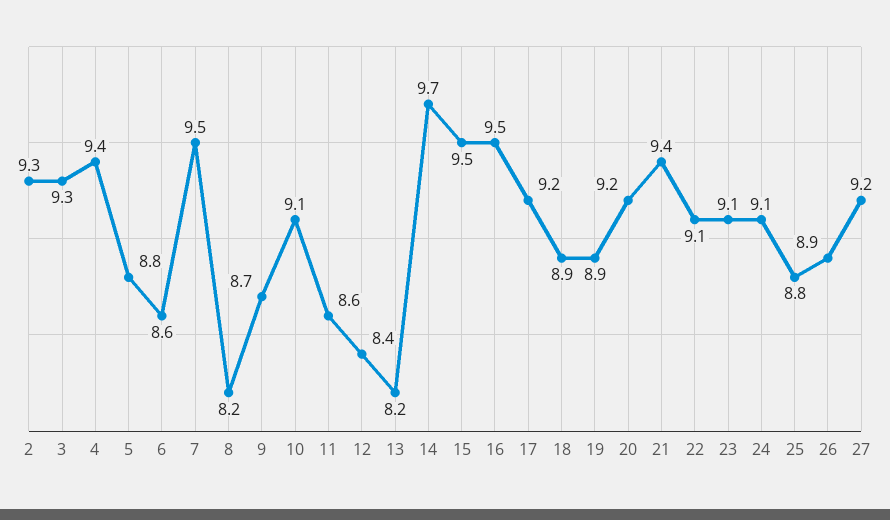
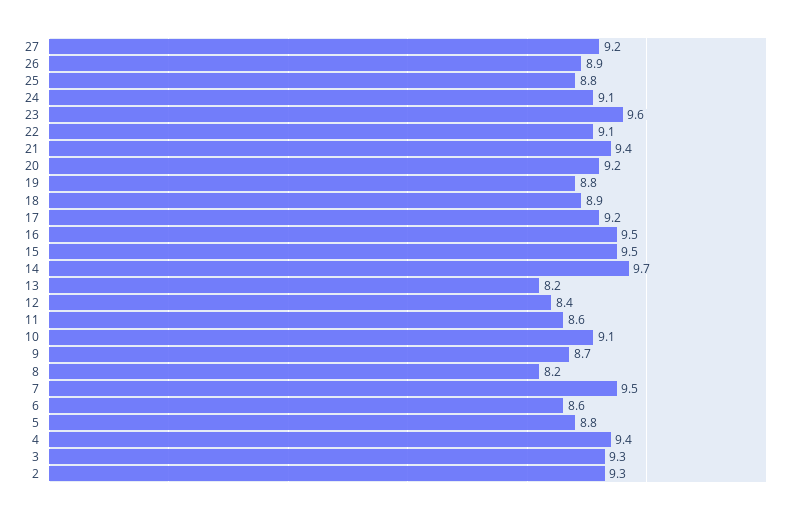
  {
    "2": 9.3,
    "3": 9.3,
    "4": 9.4,
    "5": 8.8,
    "6": 8.6,
    "7": 9.5,
    "8": 8.2,
    "9": 8.7,
    "10": 9.1,
    "11": 8.6,
    "12": 8.4,
    "13": 8.2,
    "14": 9.7,
    "15": 9.5,
    "16": 9.5,
    "17": 9.2,
    "18": 8.9,
-   "19": 8.9,
+   "19": 8.8,
    "20": 9.2,
    "21": 9.4,
    "22": 9.1,
-   "23": 9.1,
+   "23": 9.6,
    "24": 9.1,
    "25": 8.8,
    "26": 8.9,
    "27": 9.2
  }

